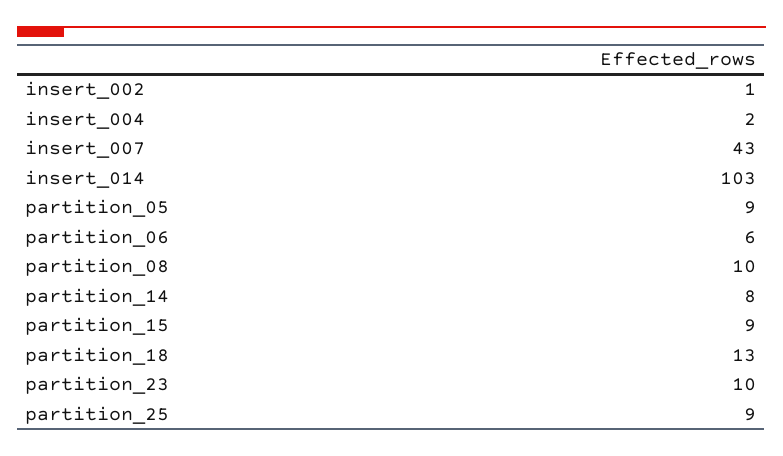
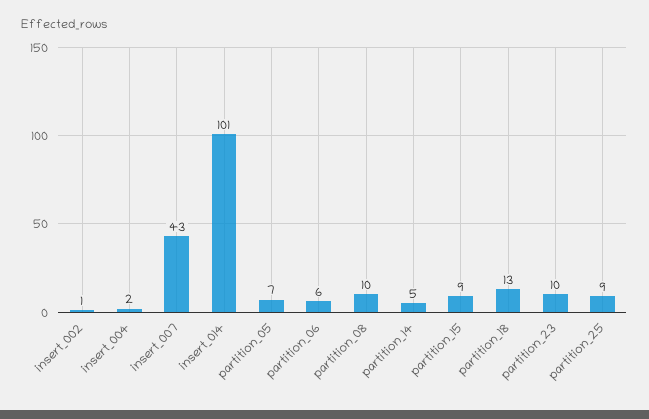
  {
    "insert_002": 1,
    "insert_004": 2,
    "insert_007": 43,
-   "insert_014": 103,
+   "insert_014": 101,
-   "partition_05": 9,
+   "partition_05": 7,
    "partition_06": 6,
    "partition_08": 10,
-   "partition_14": 8,
+   "partition_14": 5,
    "partition_15": 9,
    "partition_18": 13,
    "partition_23": 10,
    "partition_25": 9
  }

